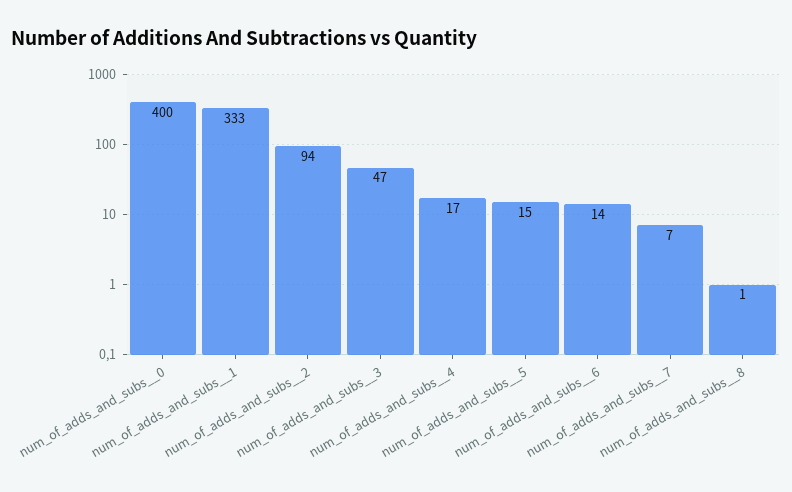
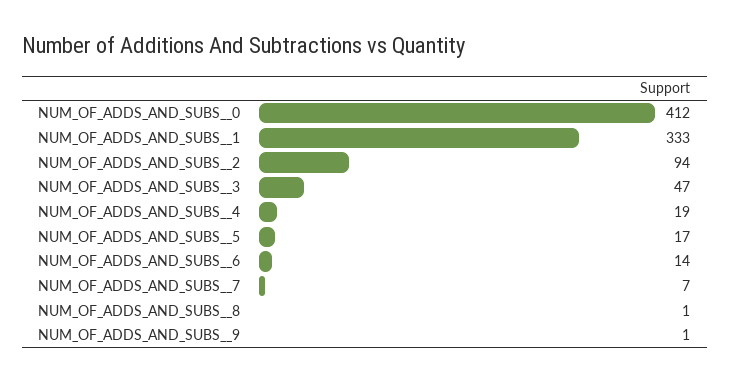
  {
-   "num_of_adds_and_subs__0": 400,
+   "num_of_adds_and_subs__0": 412,
    "num_of_adds_and_subs__1": 333,
    "num_of_adds_and_subs__2": 94,
    "num_of_adds_and_subs__3": 47,
-   "num_of_adds_and_subs__4": 17,
+   "num_of_adds_and_subs__4": 19,
-   "num_of_adds_and_subs__5": 15,
+   "num_of_adds_and_subs__5": 17,
    "num_of_adds_and_subs__6": 14,
    "num_of_adds_and_subs__7": 7,
-   "num_of_adds_and_subs__8": 1
+   "num_of_adds_and_subs__8": 1,
+   "NUM_OF_ADDS_AND_SUBS__9": 1
  }

